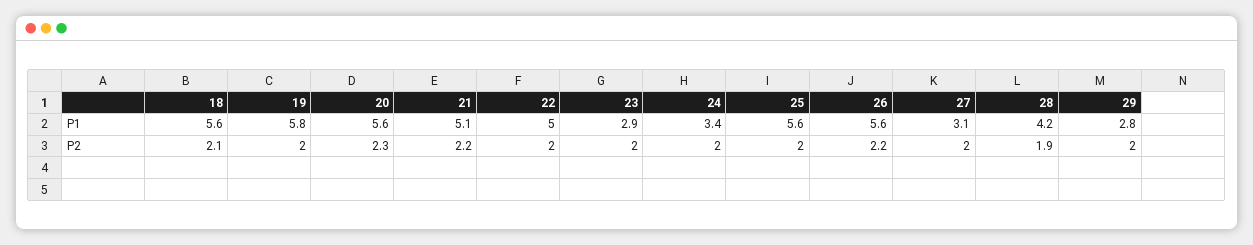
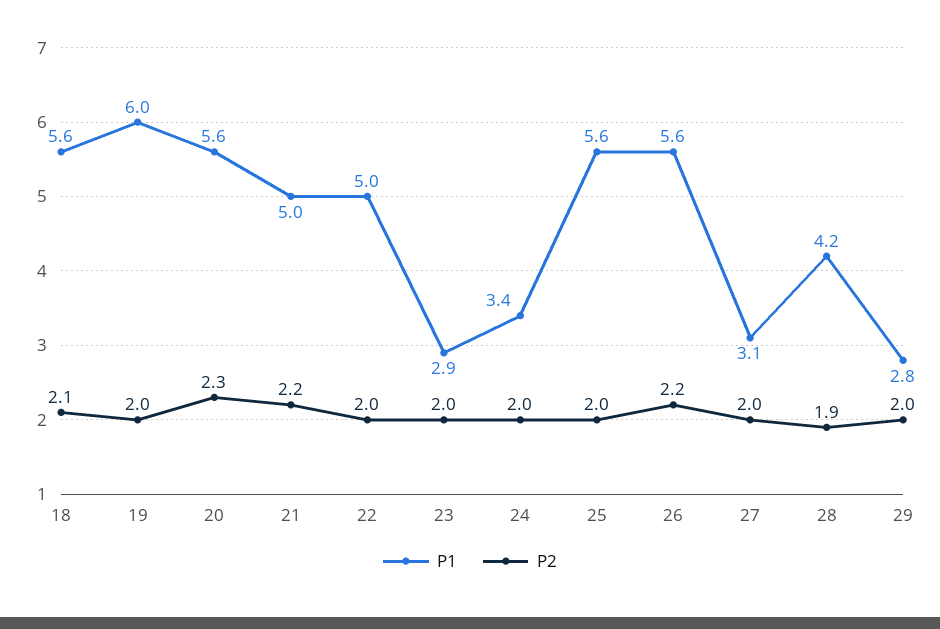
  {
    "P1": {
      "18": 5.6,
-     "19": 5.8,
+     "19": 6,
      "20": 5.6,
-     "21": 5.1,
+     "21": 5,
      "22": 5,
      "23": 2.9,
      "24": 3.4,
      "25": 5.6,
      "26": 5.6,
      "27": 3.1,
      "28": 4.2,
      "29": 2.8
    },
    "P2": {
      "18": 2.1,
      "19": 2,
      "20": 2.3,
      "21": 2.2,
      "22": 2,
      "23": 2,
      "24": 2,
      "25": 2,
      "26": 2.2,
      "27": 2,
      "28": 1.9,
      "29": 2
    }
  }

